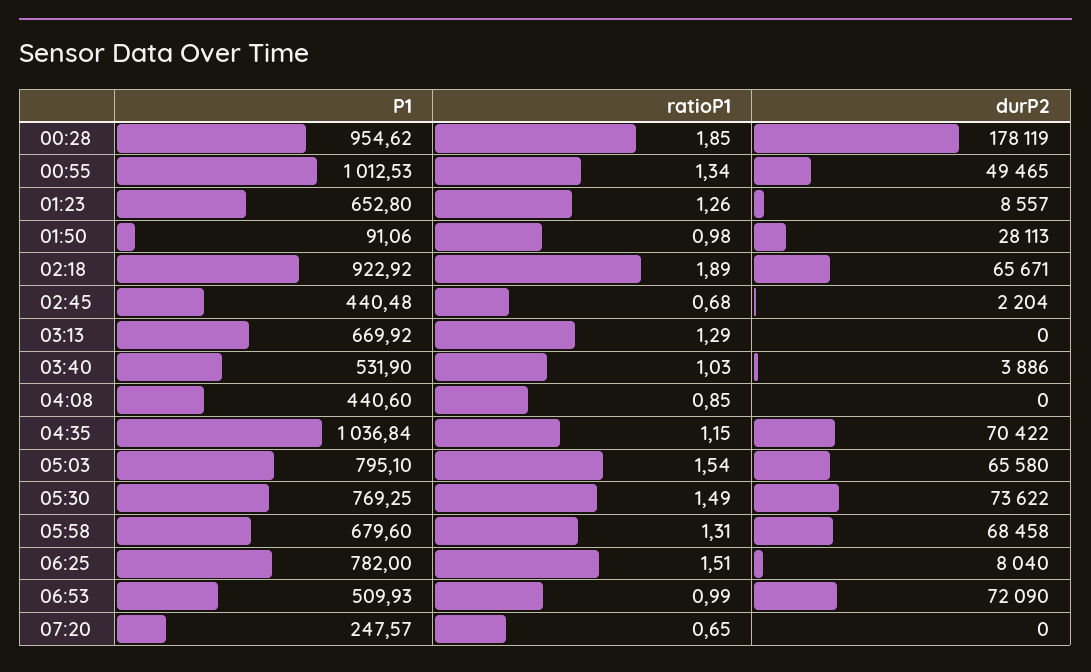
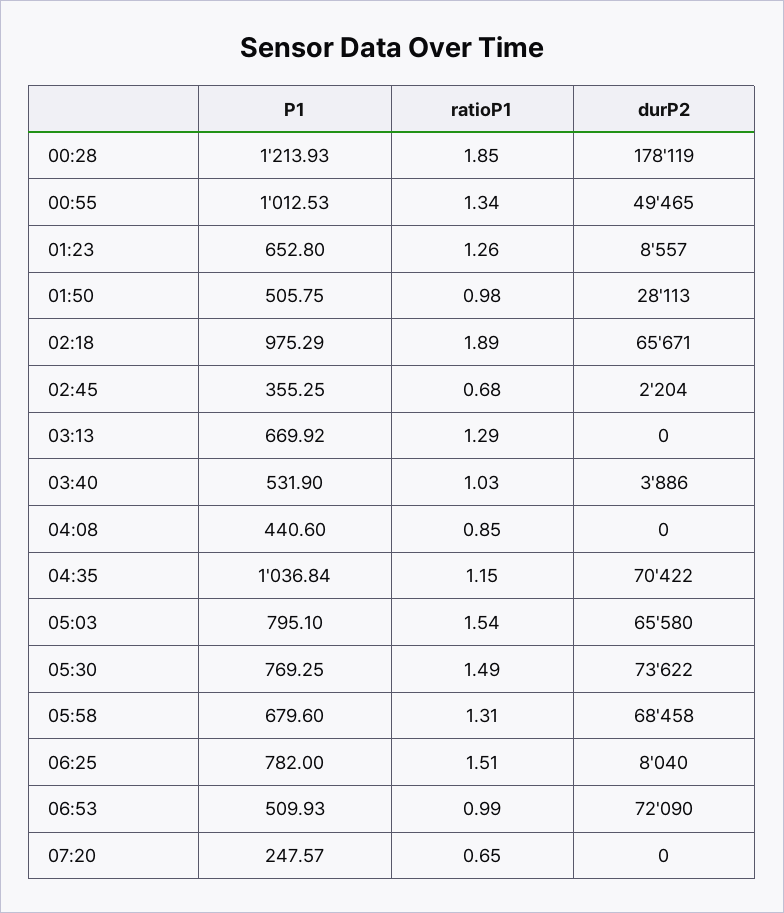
  {
    "P1": {
-     "00:28": 954.62,
+     "00:28": 1213.93,
      "00:55": 1012.53,
      "01:23": 652.8,
-     "01:50": 91.06,
+     "01:50": 505.75,
-     "02:18": 922.92,
+     "02:18": 975.29,
-     "02:45": 440.48,
+     "02:45": 355.25,
      "03:13": 669.92,
      "03:40": 531.9,
      "04:08": 440.6,
      "04:35": 1036.84,
      "05:03": 795.1,
      "05:30": 769.25,
      "05:58": 679.6,
      "06:25": 782,
      "06:53": 509.93,
      "07:20": 247.57
    },
    "ratioP1": {
      "00:28": 1.85,
      "00:55": 1.34,
      "01:23": 1.26,
      "01:50": 0.98,
      "02:18": 1.89,
      "02:45": 0.68,
      "03:13": 1.29,
      "03:40": 1.03,
      "04:08": 0.85,
      "04:35": 1.15,
      "05:03": 1.54,
      "05:30": 1.49,
      "05:58": 1.31,
      "06:25": 1.51,
      "06:53": 0.99,
      "07:20": 0.65
    },
    "durP2": {
      "00:28": 178119,
      "00:55": 49465,
      "01:23": 8557,
      "01:50": 28113,
      "02:18": 65671,
      "02:45": 2204,
      "03:13": 0,
      "03:40": 3886,
      "04:08": 0,
      "04:35": 70422,
      "05:03": 65580,
      "05:30": 73622,
      "05:58": 68458,
      "06:25": 8040,
      "06:53": 72090,
      "07:20": 0
    }
  }

